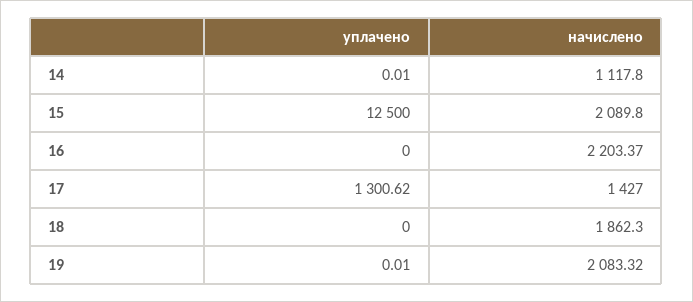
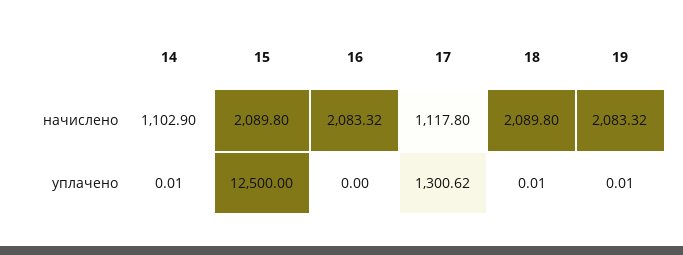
  {
    "уплачено": {
      "14": 0.01,
      "15": 12500,
      "16": 0,
      "17": 1300.62,
-     "18": 0,
+     "18": 0.01,
      "19": 0.01
    },
    "начислено": {
-     "14": 1117.8,
+     "14": 1102.9,
      "15": 2089.8,
-     "16": 2203.37,
+     "16": 2083.32,
-     "17": 1427,
+     "17": 1117.8,
-     "18": 1862.3,
+     "18": 2089.8,
      "19": 2083.32
    }
  }

